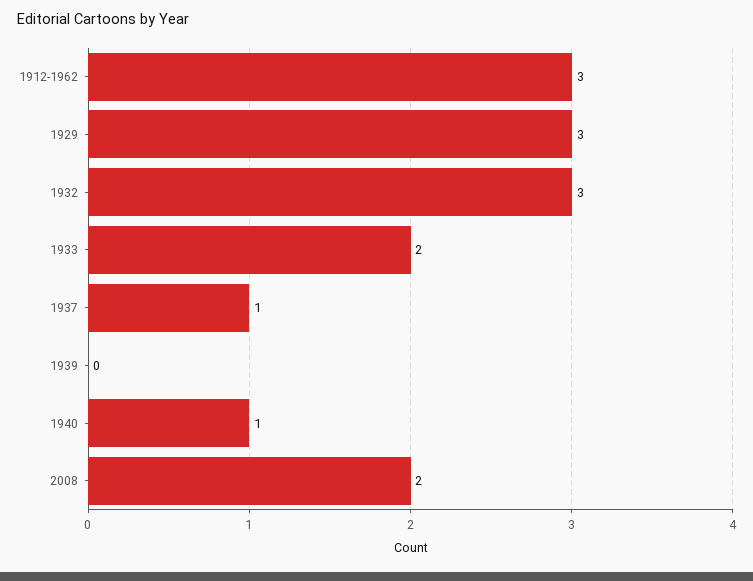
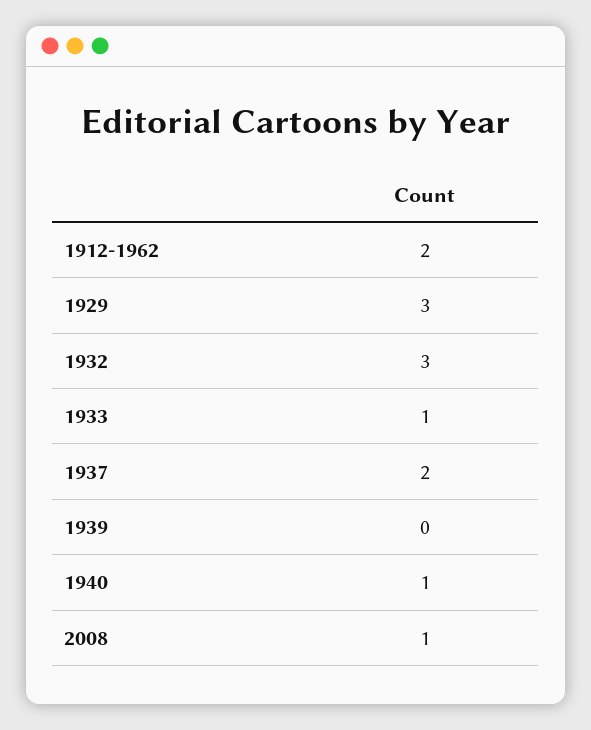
  {
-   "1912-1962": 3,
+   "1912-1962": 2,
    "1929": 3,
    "1932": 3,
-   "1933": 2,
+   "1933": 1,
-   "1937": 1,
+   "1937": 2,
    "1939": 0,
    "1940": 1,
-   "2008": 2
+   "2008": 1
  }

